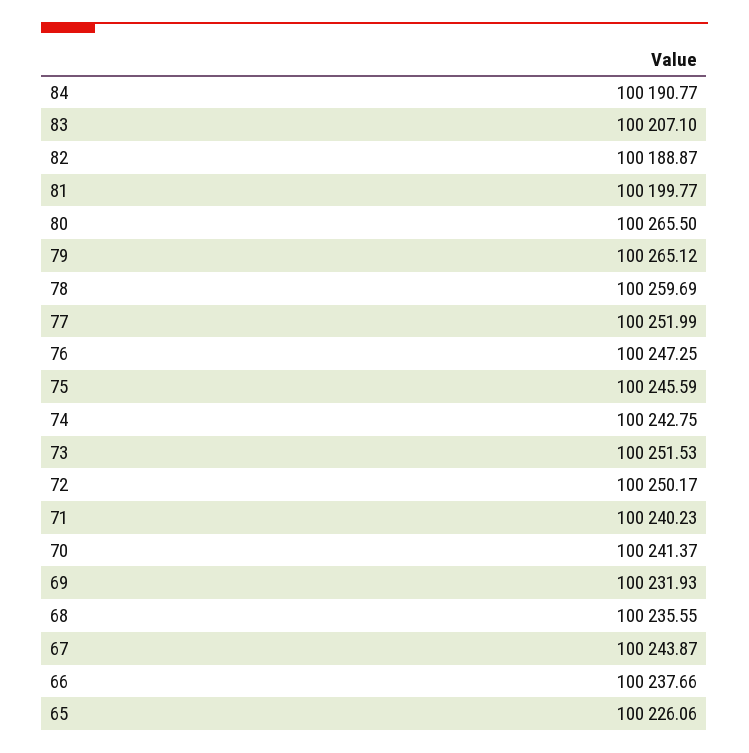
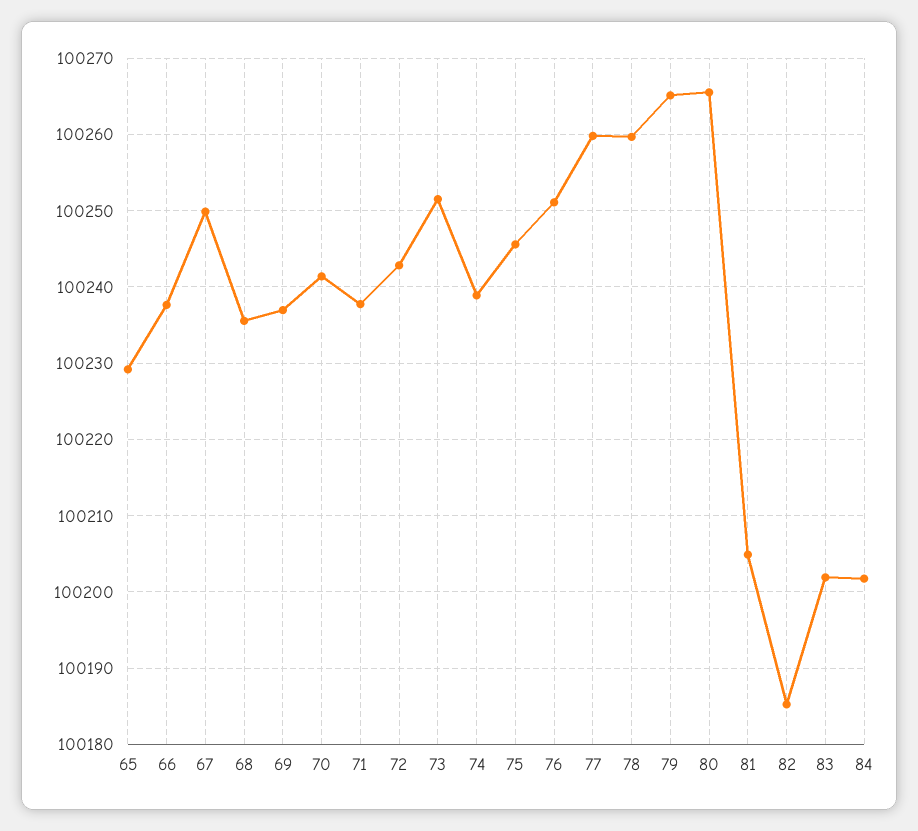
  {
-   "84": 100190.77,
+   "84": 100202,
-   "83": 100207.1,
+   "83": 100202,
-   "82": 100188.87,
+   "82": 100185,
-   "81": 100199.77,
+   "81": 100205,
    "80": 100265.5,
    "79": 100265.12,
    "78": 100259.69,
-   "77": 100251.99,
+   "77": 100260,
-   "76": 100247.25,
+   "76": 100251,
    "75": 100245.59,
-   "74": 100242.75,
+   "74": 100239,
    "73": 100251.53,
-   "72": 100250.17,
+   "72": 100243,
-   "71": 100240.23,
+   "71": 100238,
    "70": 100241.37,
-   "69": 100231.93,
+   "69": 100237,
    "68": 100235.55,
-   "67": 100243.87,
+   "67": 100250,
    "66": 100237.66,
-   "65": 100226.06
+   "65": 100229
  }

